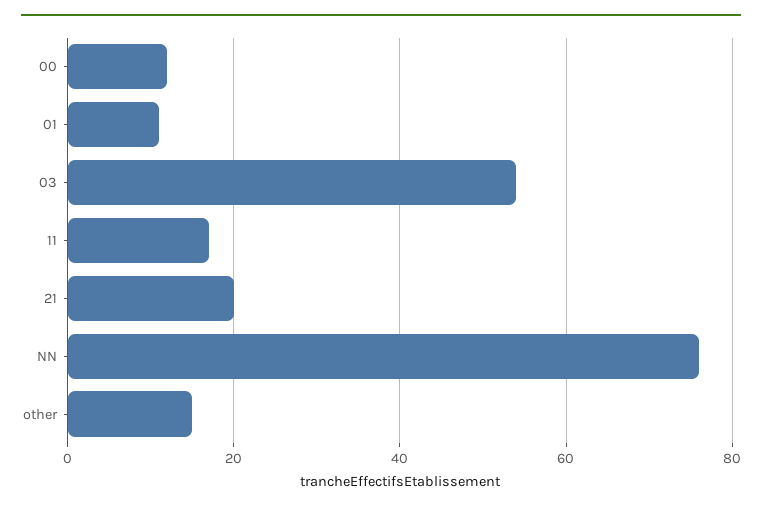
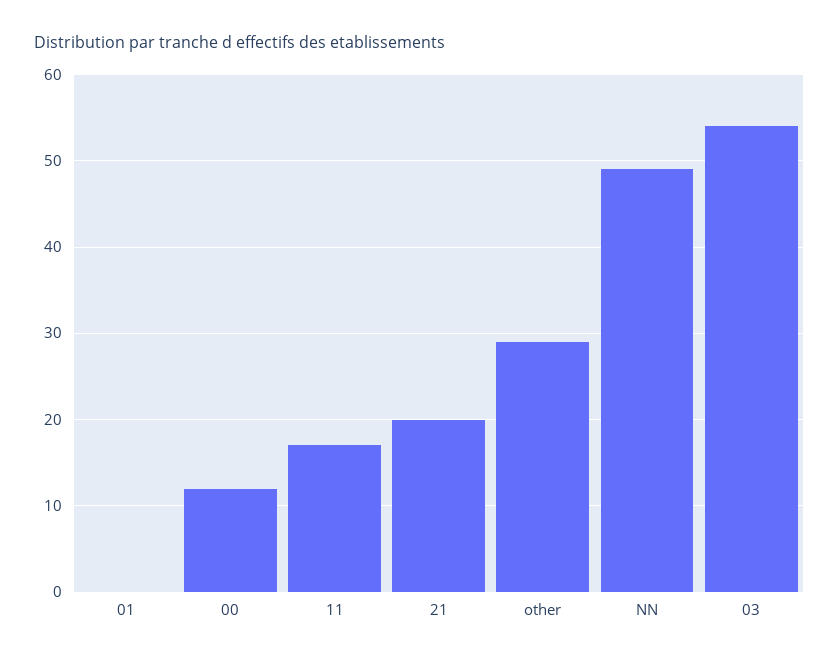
  {
    "00": 12,
-   "01": 10,
+   "01": 0,
    "03": 54,
    "11": 17,
    "21": 20,
-   "NN": 75,
+   "NN": 49,
-   "other": 15
+   "other": 29
  }

